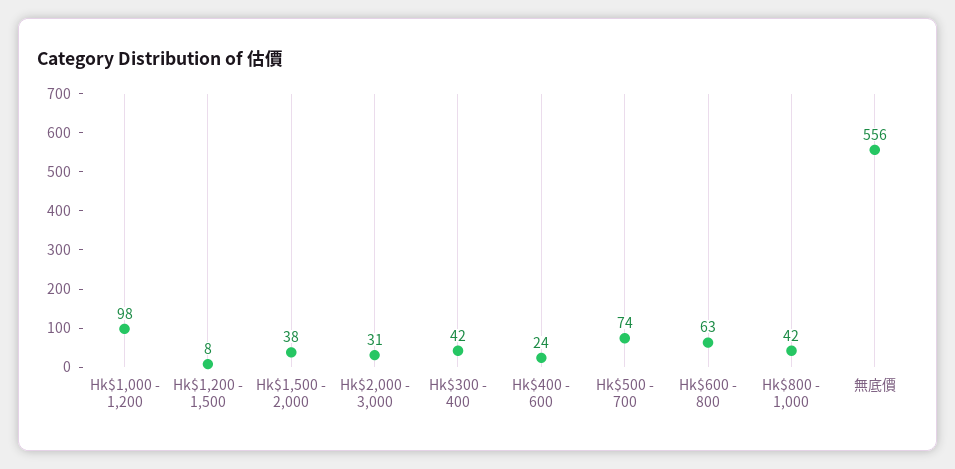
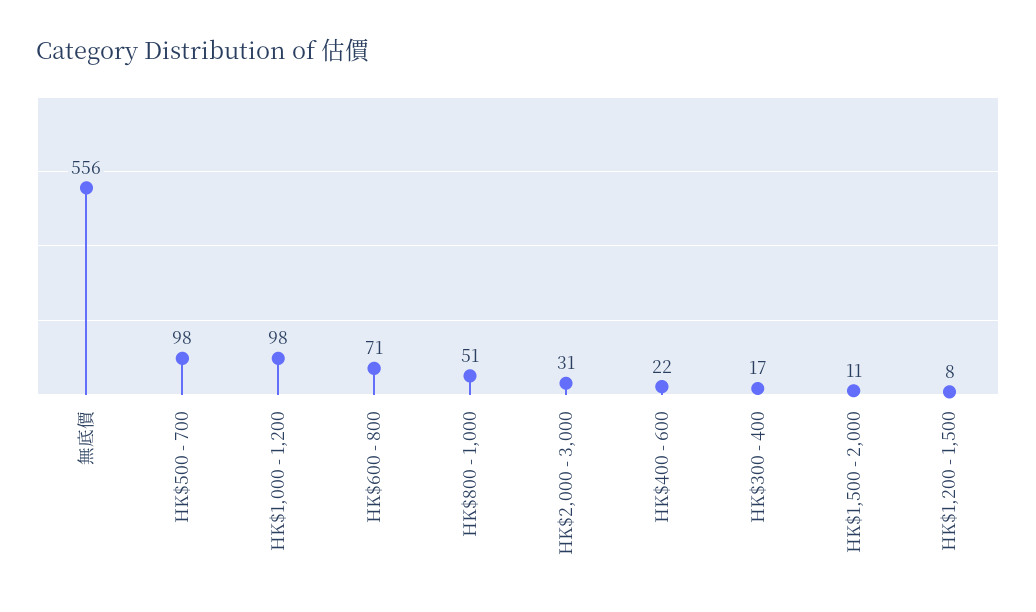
  {
    "Hk$1,000 - 1,200": 98,
    "Hk$1,200 - 1,500": 8,
-   "Hk$1,500 - 2,000": 38,
+   "Hk$1,500 - 2,000": 11,
    "Hk$2,000 - 3,000": 31,
-   "Hk$300 - 400": 42,
+   "Hk$300 - 400": 17,
-   "Hk$400 - 600": 24,
+   "Hk$400 - 600": 22,
-   "Hk$500 - 700": 74,
+   "Hk$500 - 700": 98,
-   "Hk$600 - 800": 63,
+   "Hk$600 - 800": 71,
-   "Hk$800 - 1,000": 42,
+   "Hk$800 - 1,000": 51,
    "無底價": 556
  }

